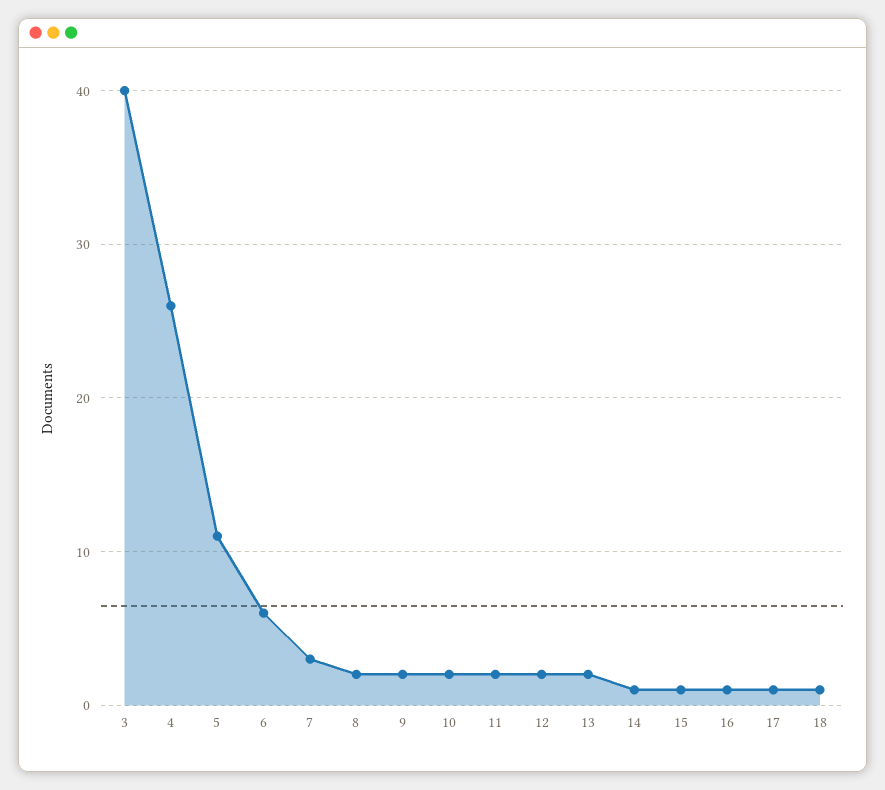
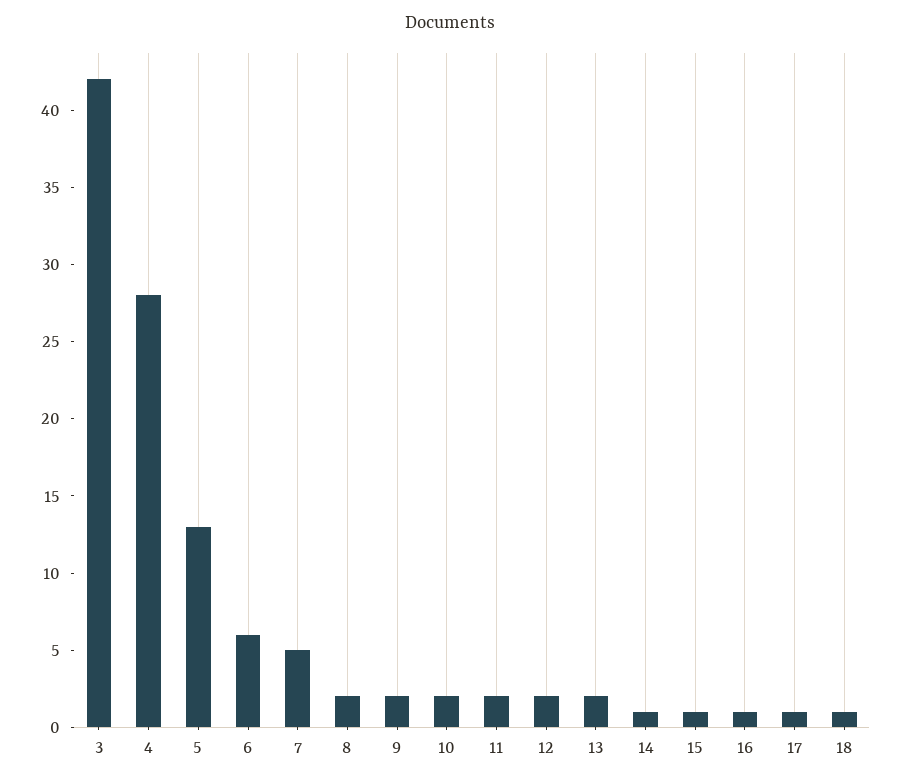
  {
-   "3": 40,
+   "3": 42,
-   "4": 26,
+   "4": 28,
-   "5": 11,
+   "5": 13,
    "6": 6,
-   "7": 3,
+   "7": 5,
    "8": 2,
    "9": 2,
    "10": 2,
    "11": 2,
    "12": 2,
    "13": 2,
    "14": 1,
    "15": 1,
    "16": 1,
    "17": 1,
    "18": 1
  }

